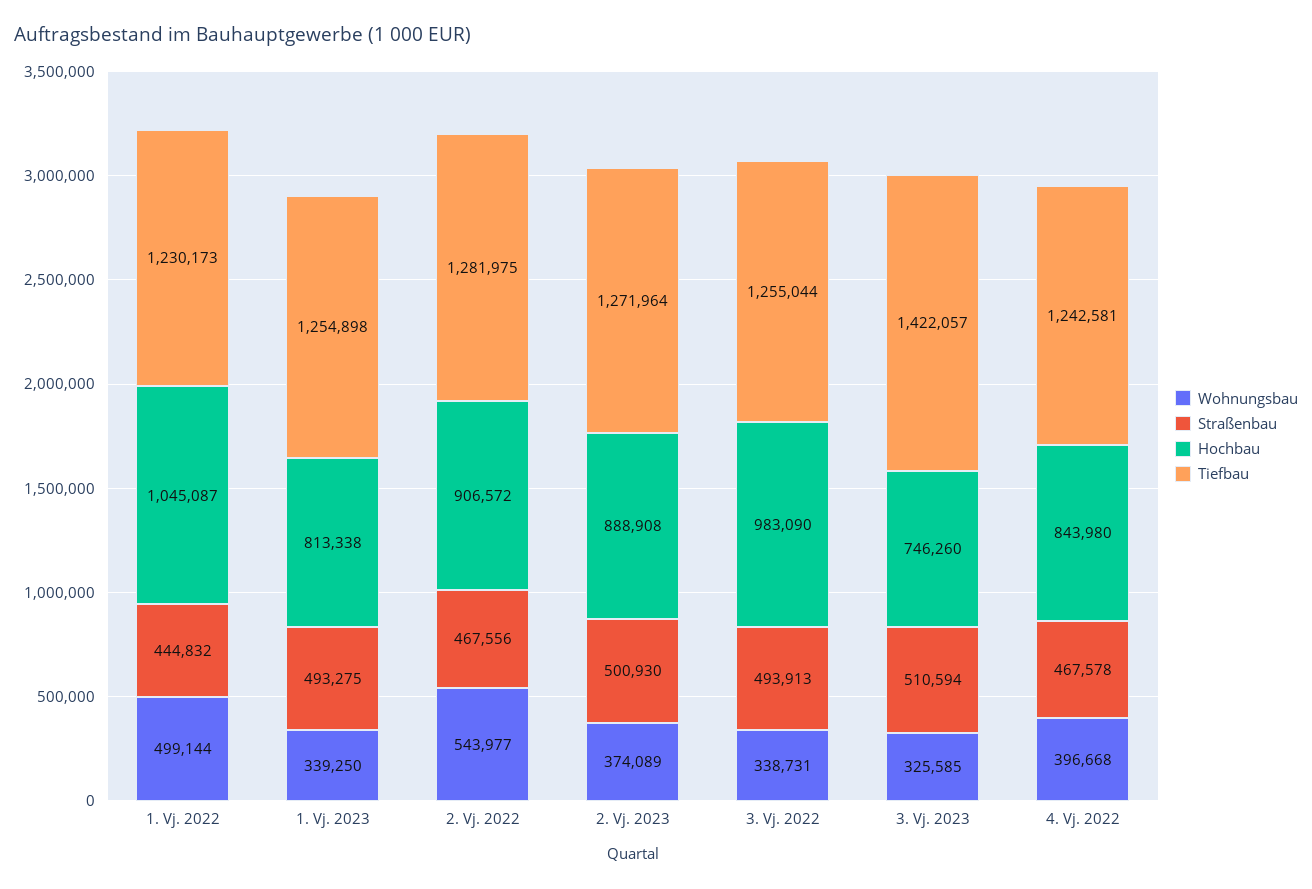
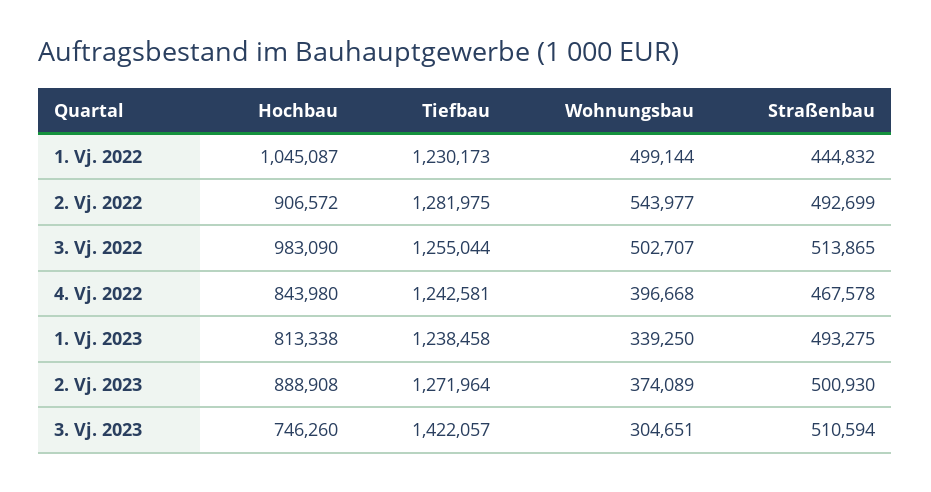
  {
    "Wohnungsbau": {
      "1. Vj. 2022": 499144,
      "1. Vj. 2023": 339250,
      "2. Vj. 2022": 543977,
      "2. Vj. 2023": 374089,
-     "3. Vj. 2022": 338731,
+     "3. Vj. 2022": 502707,
-     "3. Vj. 2023": 325585,
+     "3. Vj. 2023": 304651,
      "4. Vj. 2022": 396668
    },
    "Straßenbau": {
      "1. Vj. 2022": 444832,
      "1. Vj. 2023": 493275,
-     "2. Vj. 2022": 467556,
+     "2. Vj. 2022": 492699,
      "2. Vj. 2023": 500930,
-     "3. Vj. 2022": 493913,
+     "3. Vj. 2022": 513865,
      "3. Vj. 2023": 510594,
      "4. Vj. 2022": 467578
    },
    "Hochbau": {
      "1. Vj. 2022": 1045087,
      "1. Vj. 2023": 813338,
      "2. Vj. 2022": 906572,
      "2. Vj. 2023": 888908,
      "3. Vj. 2022": 983090,
      "3. Vj. 2023": 746260,
      "4. Vj. 2022": 843980
    },
    "Tiefbau": {
      "1. Vj. 2022": 1230173,
-     "1. Vj. 2023": 1254898,
+     "1. Vj. 2023": 1238458,
      "2. Vj. 2022": 1281975,
      "2. Vj. 2023": 1271964,
      "3. Vj. 2022": 1255044,
      "3. Vj. 2023": 1422057,
      "4. Vj. 2022": 1242581
    }
  }

